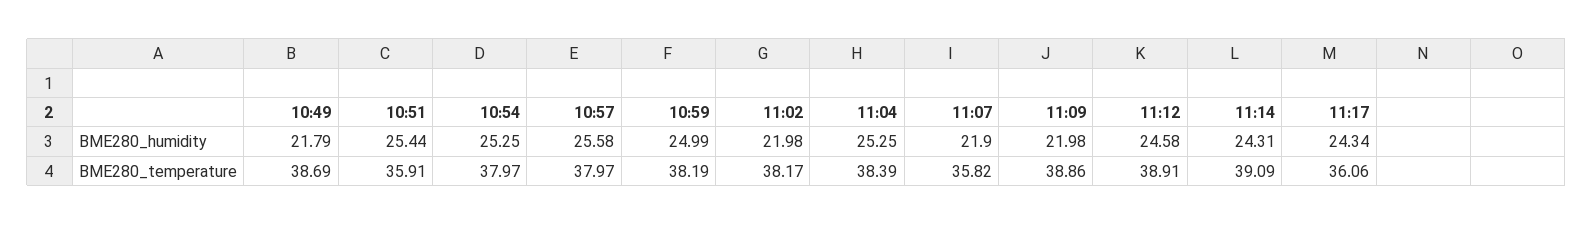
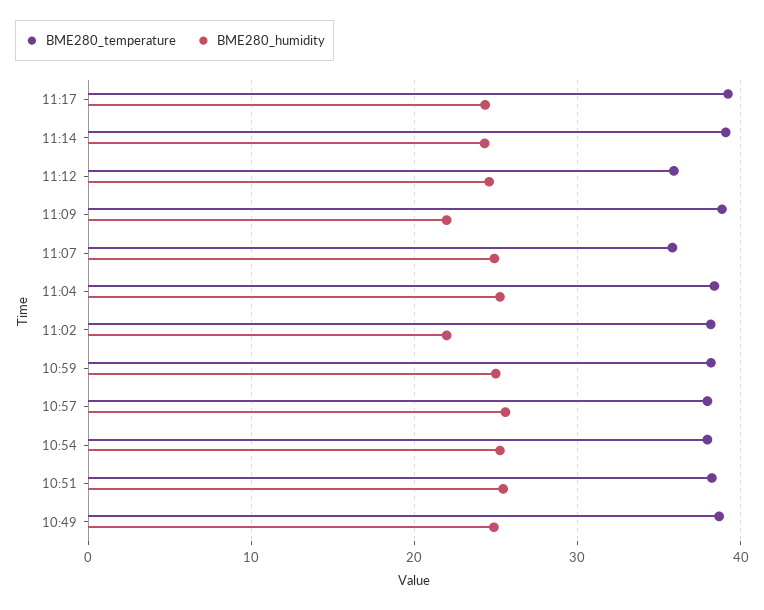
  {
    "BME280_humidity": {
-     "10:49": 21.79,
+     "10:49": 25,
      "10:51": 25.44,
      "10:54": 25.25,
      "10:57": 25.58,
      "10:59": 24.99,
      "11:02": 21.98,
      "11:04": 25.25,
-     "11:07": 21.9,
+     "11:07": 25,
      "11:09": 21.98,
      "11:12": 24.58,
      "11:14": 24.31,
      "11:17": 24.34
    },
    "BME280_temperature": {
      "10:49": 38.69,
-     "10:51": 35.91,
+     "10:51": 38,
      "10:54": 37.97,
      "10:57": 37.97,
      "10:59": 38.19,
      "11:02": 38.17,
      "11:04": 38.39,
      "11:07": 35.82,
      "11:09": 38.86,
-     "11:12": 38.91,
+     "11:12": 36,
      "11:14": 39.09,
-     "11:17": 36.06
+     "11:17": 39
    }
  }

